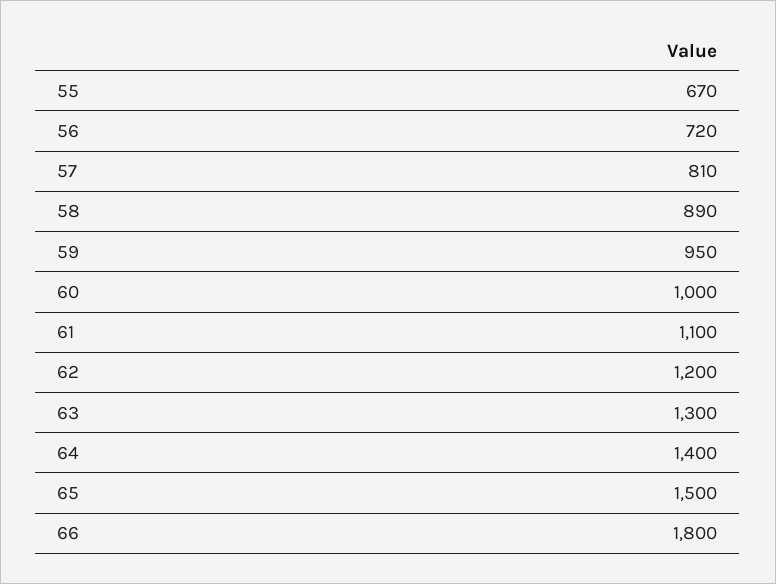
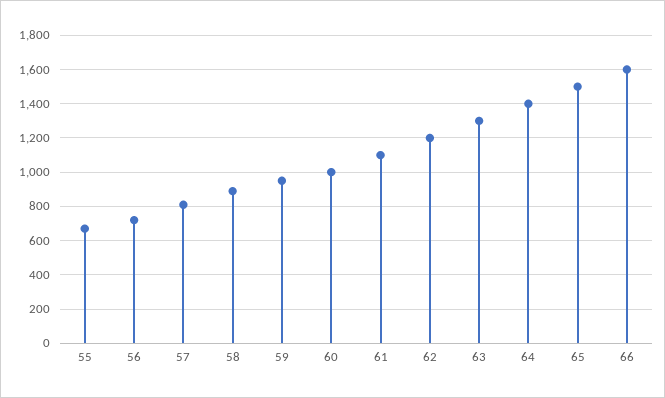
  {
    "55": 670,
    "56": 720,
    "57": 810,
    "58": 890,
    "59": 950,
    "60": 1000,
    "61": 1100,
    "62": 1200,
    "63": 1300,
    "64": 1400,
    "65": 1500,
-   "66": 1800
+   "66": 1600
  }

